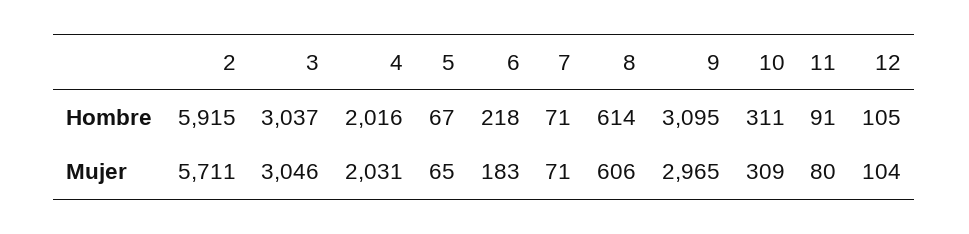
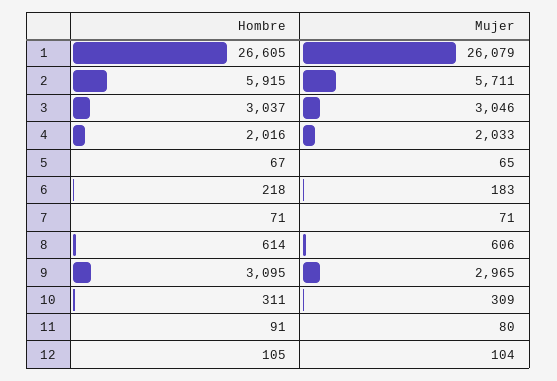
  {
    "2": {
      "Hombre": 5915,
      "Mujer": 5711
    },
    "3": {
      "Hombre": 3037,
      "Mujer": 3046
    },
    "4": {
      "Hombre": 2016,
-     "Mujer": 2031
+     "Mujer": 2033
    },
    "5": {
      "Hombre": 67,
      "Mujer": 65
    },
    "6": {
      "Hombre": 218,
      "Mujer": 183
    },
    "7": {
      "Hombre": 71,
      "Mujer": 71
    },
    "8": {
      "Hombre": 614,
      "Mujer": 606
    },
    "9": {
      "Hombre": 3095,
      "Mujer": 2965
    },
    "10": {
      "Hombre": 311,
      "Mujer": 309
    },
    "11": {
      "Hombre": 91,
      "Mujer": 80
    },
    "12": {
      "Hombre": 105,
      "Mujer": 104
-   }
+   },
+   "1": {
+     "Hombre": 26605,
+     "Mujer": 26079
+   }
  }

